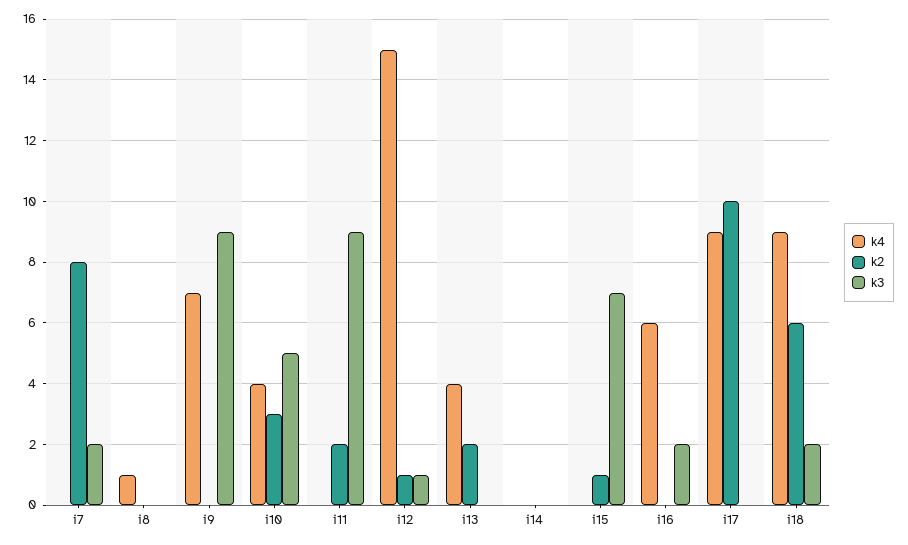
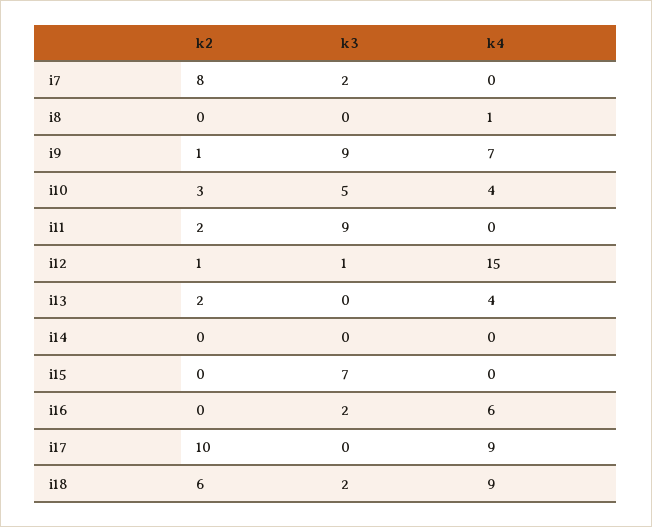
  {
    "k4": {
      "i7": 0,
      "i8": 1,
      "i9": 7,
      "i10": 4,
      "i11": 0,
      "i12": 15,
      "i13": 4,
      "i14": 0,
      "i15": 0,
      "i16": 6,
      "i17": 9,
      "i18": 9
    },
    "k2": {
      "i7": 8,
      "i8": 0,
-     "i9": 0,
+     "i9": 1,
      "i10": 3,
      "i11": 2,
      "i12": 1,
      "i13": 2,
      "i14": 0,
-     "i15": 1,
+     "i15": 0,
      "i16": 0,
      "i17": 10,
      "i18": 6
    },
    "k3": {
      "i7": 2,
      "i8": 0,
      "i9": 9,
      "i10": 5,
      "i11": 9,
      "i12": 1,
      "i13": 0,
      "i14": 0,
      "i15": 7,
      "i16": 2,
      "i17": 0,
      "i18": 2
    }
  }

